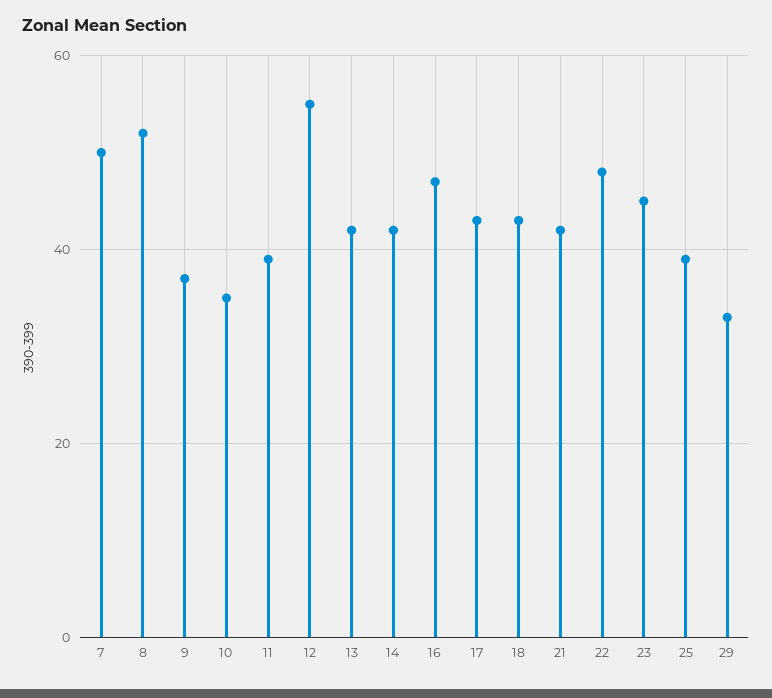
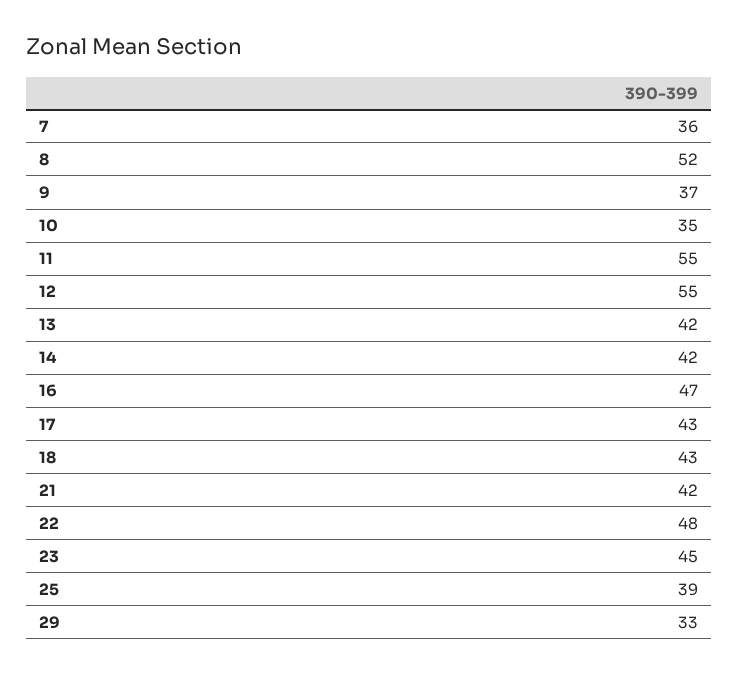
  {
-   "7": 50,
+   "7": 36,
    "8": 52,
    "9": 37,
    "10": 35,
-   "11": 40,
+   "11": 55,
    "12": 55,
    "13": 42,
    "14": 42,
    "16": 47,
    "17": 43,
    "18": 43,
    "21": 42,
    "22": 48,
    "23": 45,
    "25": 39,
    "29": 33
  }

